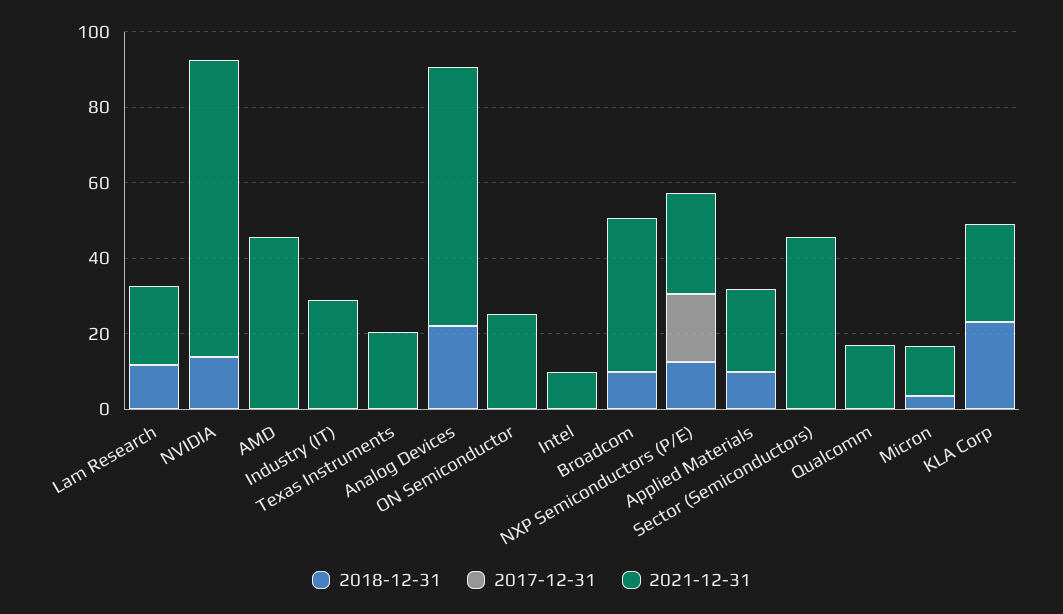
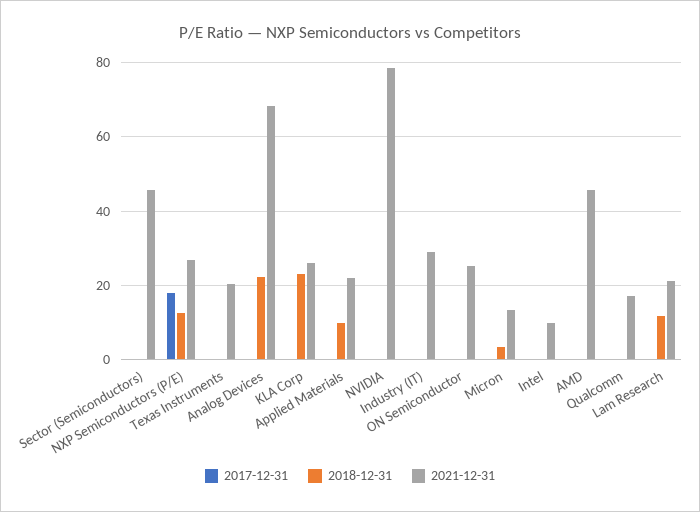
  {
    "2018-12-31": {
      "Lam Research": 12,
-     "NVIDIA": 15,
+     "NVIDIA": 0,
      "AMD": 0,
      "Industry (IT)": 0,
      "Texas Instruments": 0,
      "Analog Devices": 22,
      "ON Semiconductor": 0,
      "Intel": 0,
-     "Broadcom": 10,
      "NXP Semiconductors (P/E)": 12,
      "Applied Materials": 10,
      "Sector (Semiconductors)": 0,
      "Qualcomm": 0,
      "Micron": 4,
      "KLA Corp": 24
    },
    "2017-12-31": {
      "Lam Research": 0,
      "NVIDIA": 0,
      "AMD": 0,
      "Industry (IT)": 0,
      "Texas Instruments": 0,
      "Analog Devices": 0,
      "ON Semiconductor": 0,
      "Intel": 0,
-     "Broadcom": 0,
      "NXP Semiconductors (P/E)": 18,
      "Applied Materials": 0,
      "Sector (Semiconductors)": 0,
      "Qualcomm": 0,
      "Micron": 0,
      "KLA Corp": 0
    },
    "2021-12-31": {
      "Lam Research": 22,
      "NVIDIA": 78,
      "AMD": 46,
      "Industry (IT)": 28,
      "Texas Instruments": 20,
      "Analog Devices": 68,
      "ON Semiconductor": 26,
      "Intel": 10,
-     "Broadcom": 40,
      "NXP Semiconductors (P/E)": 26,
      "Applied Materials": 22,
      "Sector (Semiconductors)": 46,
      "Qualcomm": 18,
      "Micron": 14,
      "KLA Corp": 26
    }
  }

